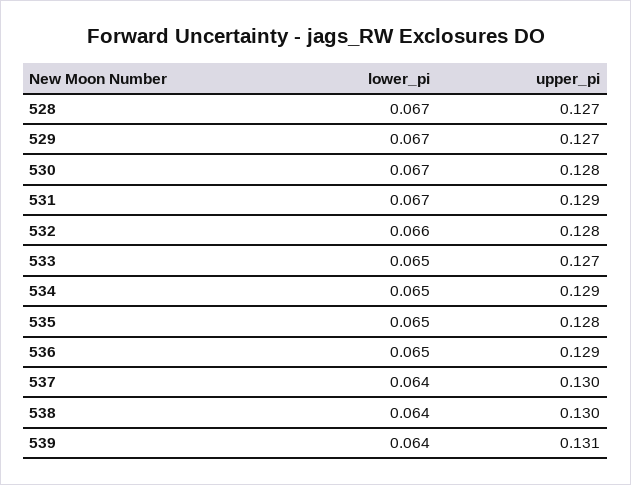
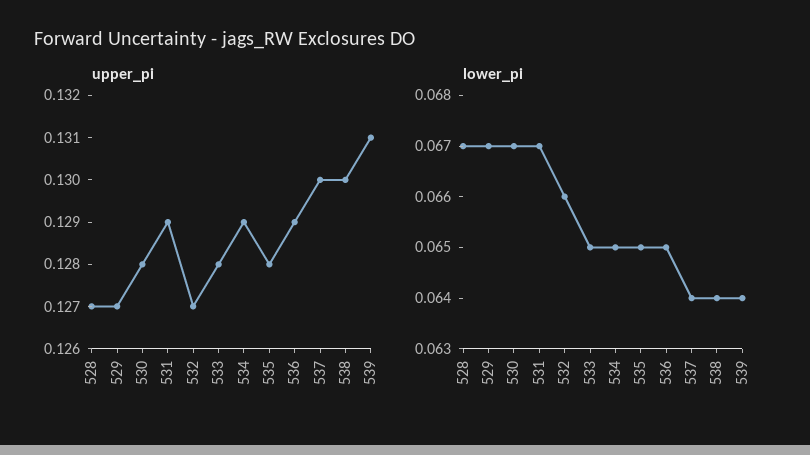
  {
    "lower_pi": {
      "528": 0.067,
      "529": 0.067,
      "530": 0.067,
      "531": 0.067,
      "532": 0.066,
      "533": 0.065,
      "534": 0.065,
      "535": 0.065,
      "536": 0.065,
      "537": 0.064,
      "538": 0.064,
      "539": 0.064
    },
    "upper_pi": {
      "528": 0.127,
      "529": 0.127,
      "530": 0.128,
      "531": 0.129,
-     "532": 0.128,
+     "532": 0.127,
-     "533": 0.127,
+     "533": 0.128,
      "534": 0.129,
      "535": 0.128,
      "536": 0.129,
      "537": 0.13,
      "538": 0.13,
      "539": 0.131
    }
  }

